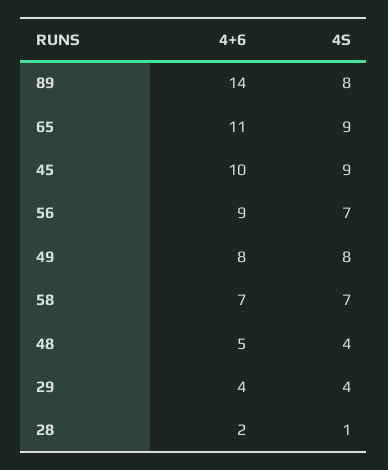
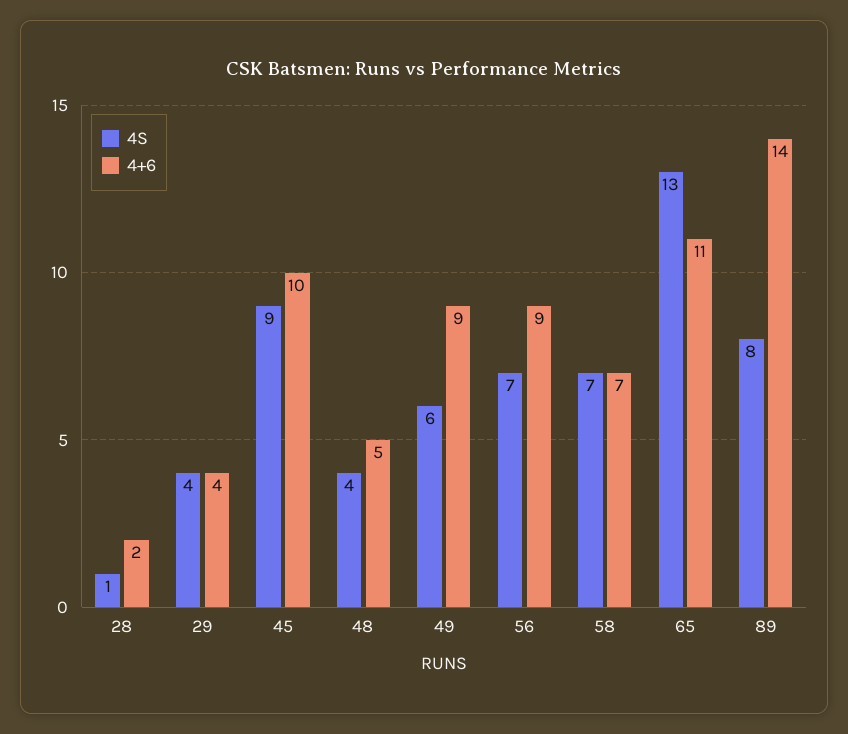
  {
    "4+6": {
      "89": 14,
      "65": 11,
      "45": 10,
      "56": 9,
-     "49": 8,
+     "49": 9,
      "58": 7,
      "48": 5,
      "29": 4,
      "28": 2
    },
    "4S": {
      "89": 8,
-     "65": 9,
+     "65": 13,
      "45": 9,
      "56": 7,
-     "49": 8,
+     "49": 6,
      "58": 7,
      "48": 4,
      "29": 4,
      "28": 1
    }
  }

